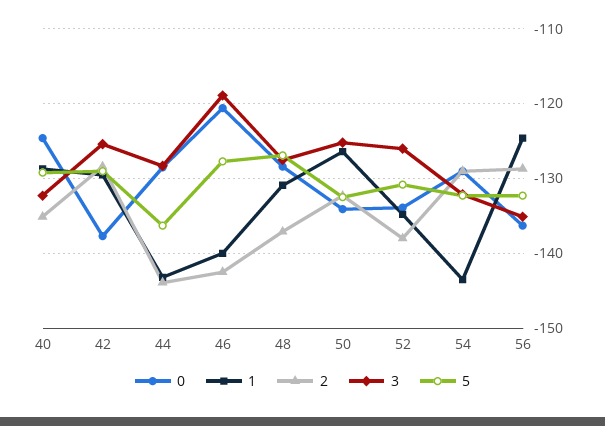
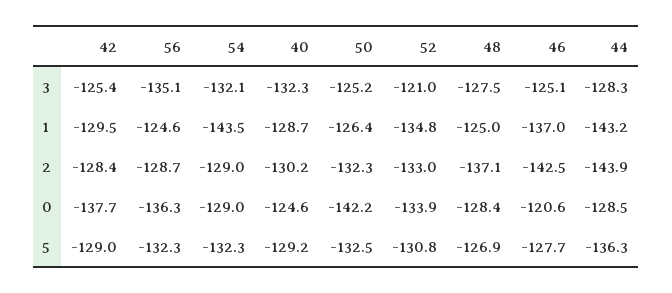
  {
    "0": {
      "40": -124.6,
      "42": -137.7,
      "44": -128.5,
      "46": -120.6,
      "48": -128.4,
-     "50": -134,
+     "50": -142.2,
      "52": -133.9,
      "54": -129,
      "56": -136.3
    },
    "1": {
      "40": -128.7,
      "42": -129.5,
      "44": -143.2,
-     "46": -140,
+     "46": -137,
-     "48": -131,
+     "48": -125,
      "50": -126.4,
      "52": -134.8,
      "54": -143.5,
      "56": -124.6
    },
    "2": {
-     "40": -135,
+     "40": -130.2,
      "42": -128.4,
      "44": -143.9,
      "46": -142.5,
      "48": -137.1,
      "50": -132.3,
-     "52": -138,
+     "52": -133,
      "54": -129,
      "56": -128.7
    },
    "3": {
      "40": -132.3,
      "42": -125.4,
      "44": -128.3,
-     "46": -119,
+     "46": -125.1,
      "48": -127.5,
      "50": -125.2,
-     "52": -126,
+     "52": -121,
      "54": -132.1,
      "56": -135.1
    },
    "5": {
      "40": -129.2,
      "42": -129,
      "44": -136.3,
      "46": -127.7,
      "48": -126.9,
      "50": -132.5,
      "52": -130.8,
      "54": -132.3,
      "56": -132.3
    }
  }

